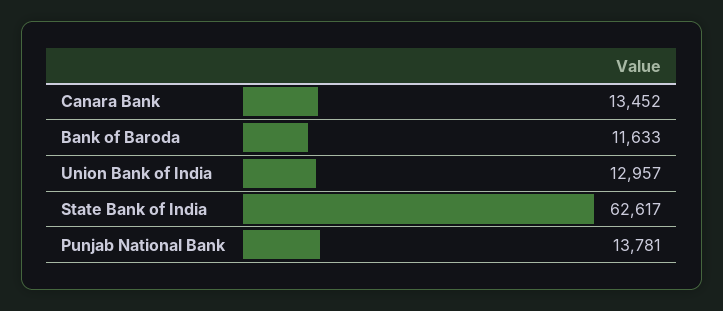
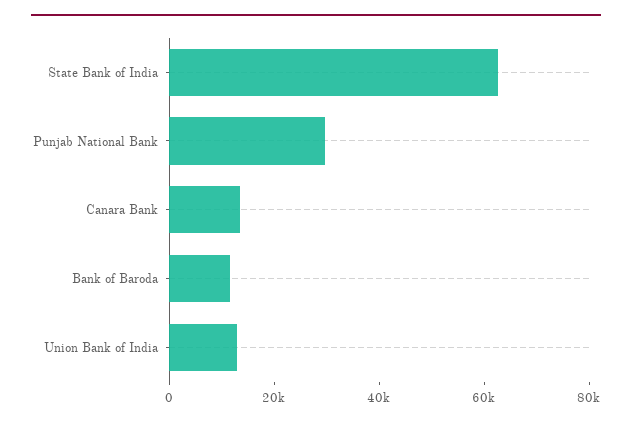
  {
    "Canara Bank": 13452,
    "Bank of Baroda": 11633,
    "Union Bank of India": 12957,
    "State Bank of India": 62617,
-   "Punjab National Bank": 13781
+   "Punjab National Bank": 30000
  }

